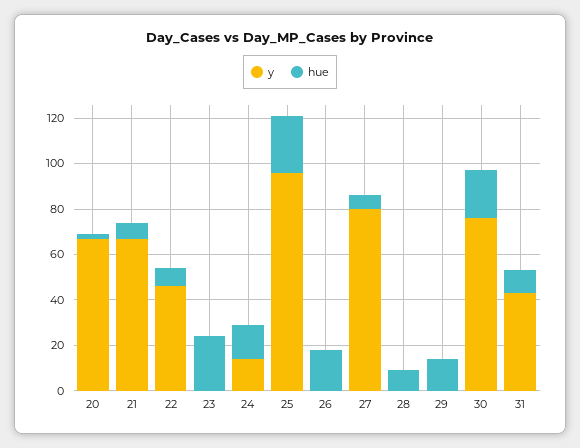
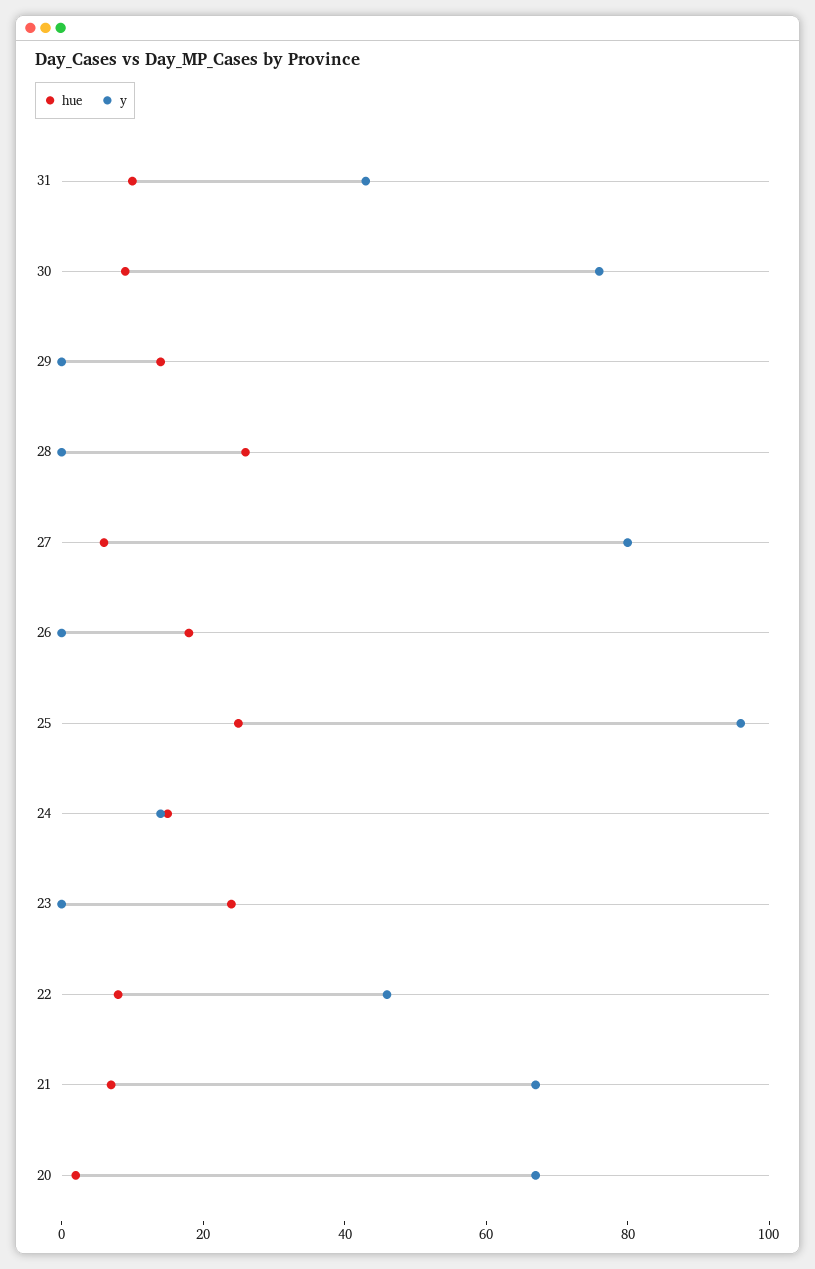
  {
    "y": {
      "20": 65,
      "21": 65,
      "22": 45,
      "23": 0,
      "24": 15,
      "25": 95,
      "26": 0,
      "27": 80,
      "28": 0,
      "29": 0,
      "30": 75,
      "31": 45
    },
    "hue": {
      "20": 0,
      "21": 5,
      "22": 10,
      "23": 25,
      "24": 15,
      "25": 25,
      "26": 20,
      "27": 5,
-     "28": 10,
+     "28": 25,
      "29": 15,
-     "30": 20,
+     "30": 10,
      "31": 10
    }
  }

